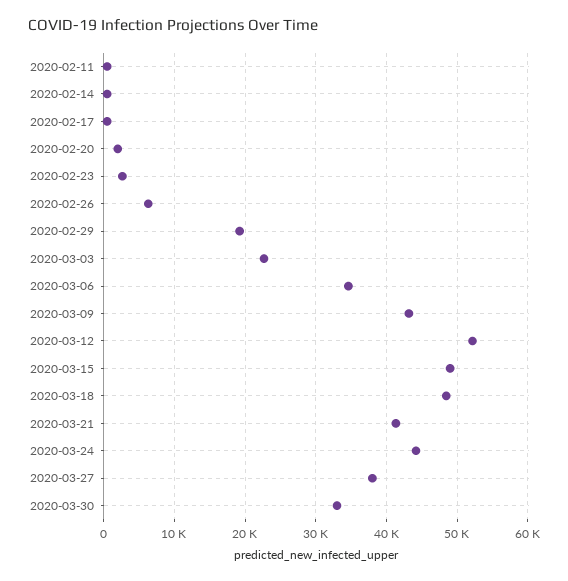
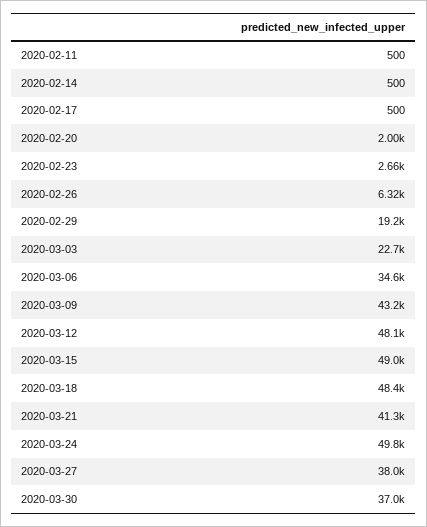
  {
    "2020-02-11": 500,
    "2020-02-14": 500,
    "2020-02-17": 500,
    "2020-02-20": 2000,
    "2020-02-23": 2660,
    "2020-02-26": 6320,
    "2020-02-29": 19200,
    "2020-03-03": 22700,
    "2020-03-06": 34600,
    "2020-03-09": 43200,
-   "2020-03-12": 52000,
+   "2020-03-12": 48100,
    "2020-03-15": 49000,
    "2020-03-18": 48400,
    "2020-03-21": 41300,
-   "2020-03-24": 44000,
+   "2020-03-24": 49800,
    "2020-03-27": 38000,
-   "2020-03-30": 33000
+   "2020-03-30": 37000
  }

